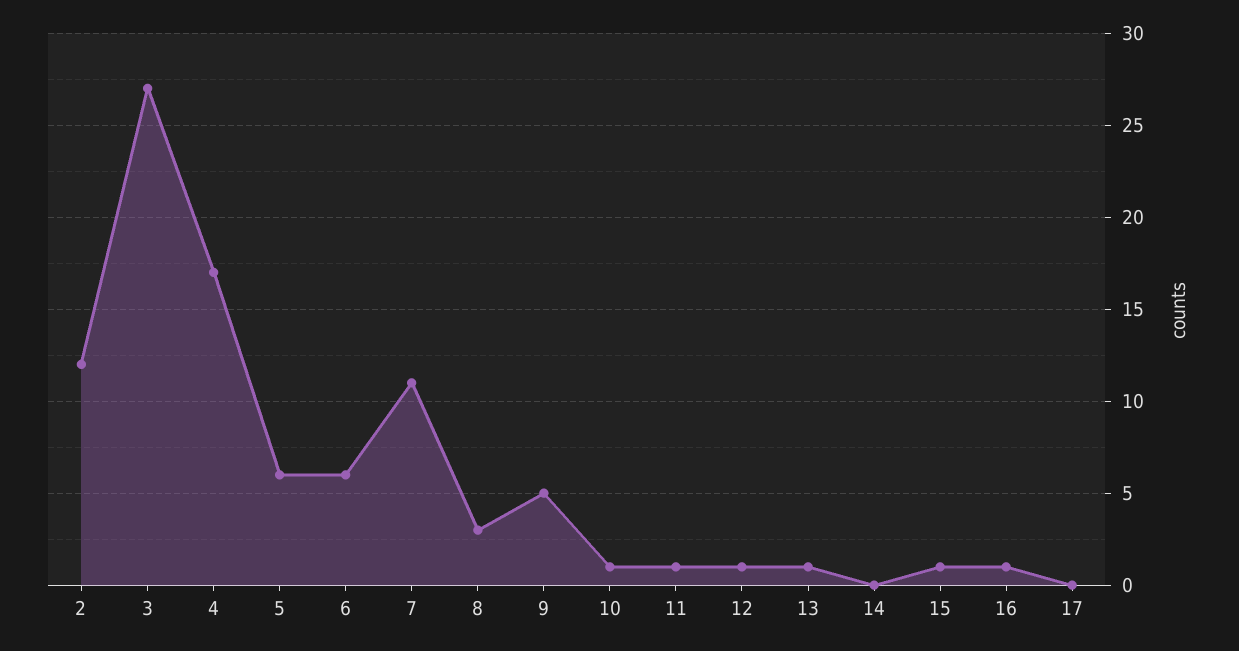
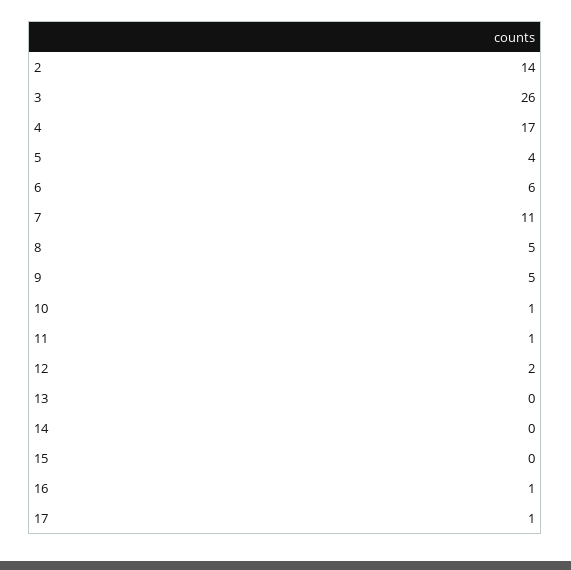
  {
-   "2": 12,
+   "2": 14,
-   "3": 27,
+   "3": 26,
    "4": 17,
-   "5": 6,
+   "5": 4,
    "6": 6,
    "7": 11,
-   "8": 3,
+   "8": 5,
    "9": 5,
    "10": 1,
    "11": 1,
-   "12": 1,
+   "12": 2,
-   "13": 1,
+   "13": 0,
    "14": 0,
-   "15": 1,
+   "15": 0,
    "16": 1,
-   "17": 0
+   "17": 1
  }

